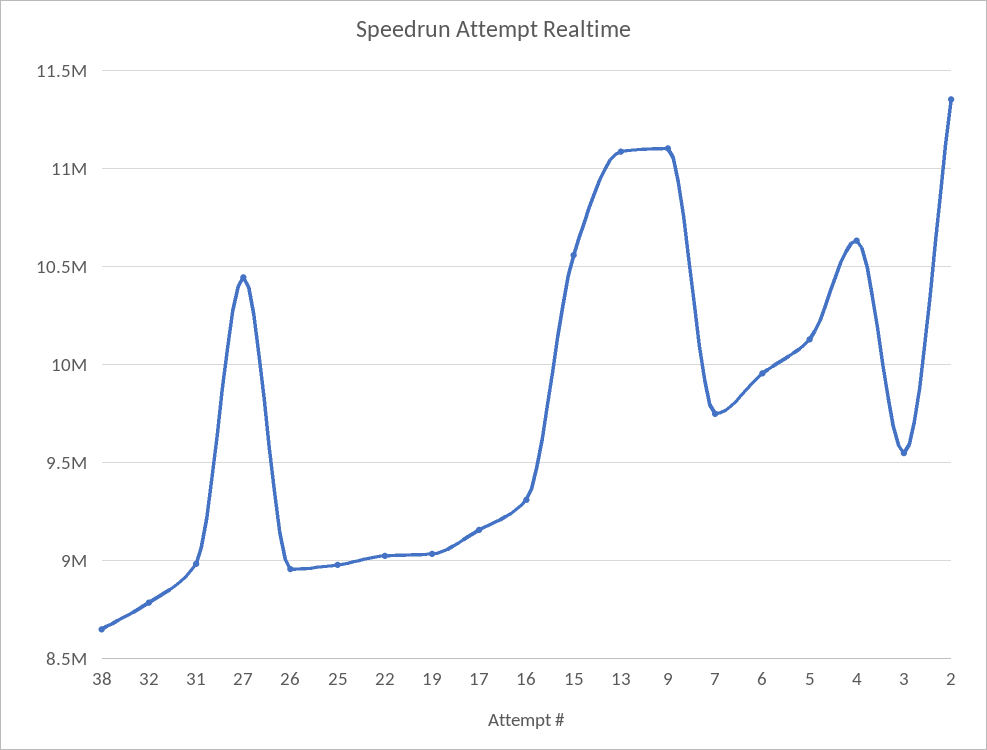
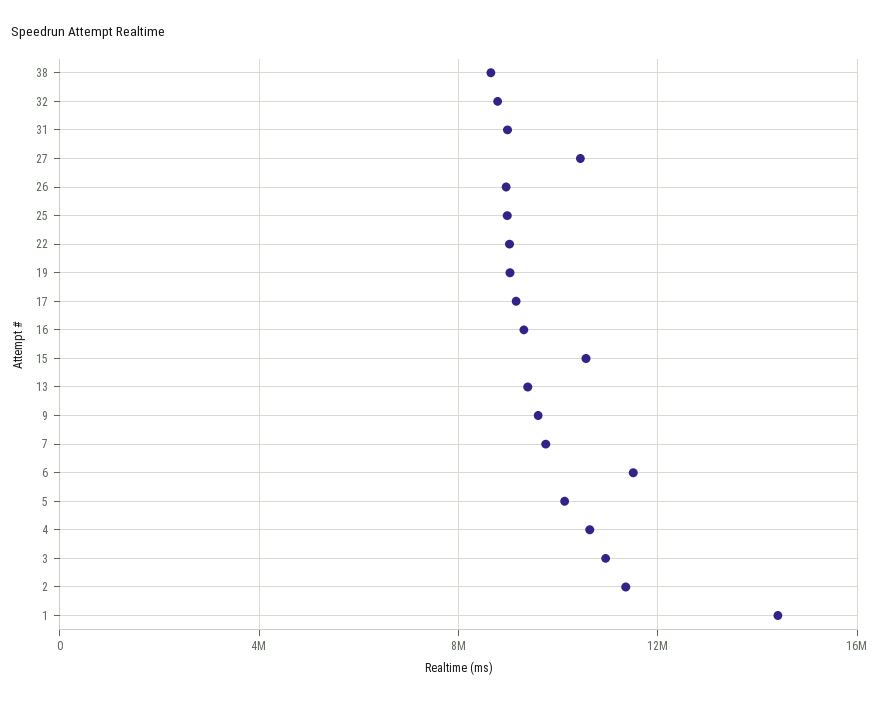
  {
    "38": 8650000,
    "32": 8800000,
    "31": 9000000,
    "27": 10450000,
    "26": 8950000,
    "25": 9000000,
    "22": 9000000,
    "19": 9050000,
    "17": 9150000,
    "16": 9300000,
    "15": 10550000,
-   "13": 11100000,
+   "13": 9500000,
-   "9": 11100000,
+   "9": 9500000,
    "7": 9750000,
-   "6": 9950000,
+   "6": 11500000,
    "5": 10150000,
    "4": 10650000,
-   "3": 9550000,
+   "3": 11000000,
-   "2": 11350000
+   "2": 11350000,
+   "1": 14500000
  }

